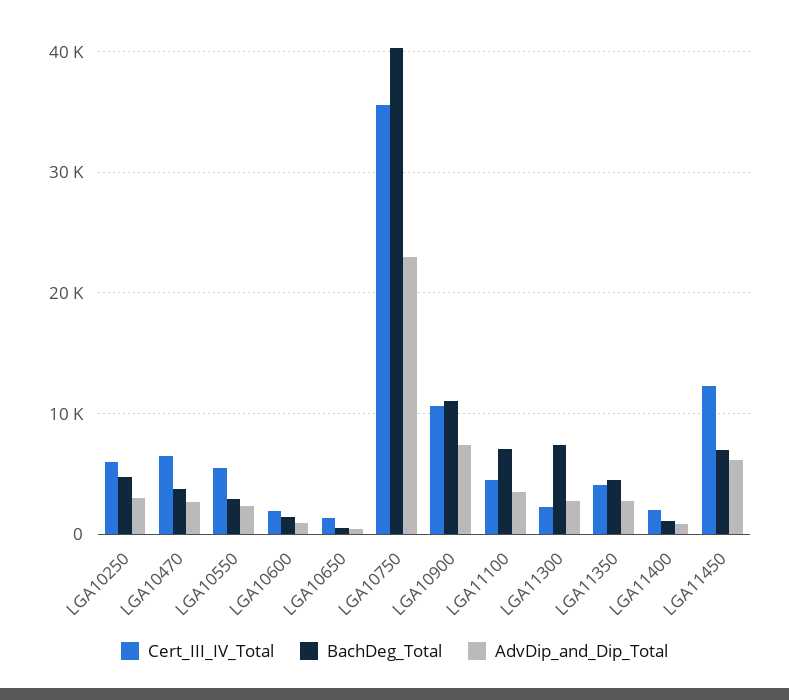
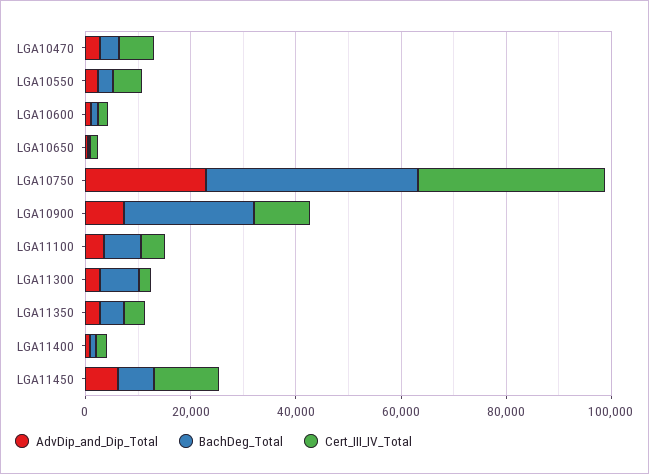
  {
    "Cert_III_IV_Total": {
-     "LGA10250": 6000,
      "LGA10470": 7000,
      "LGA10550": 5000,
      "LGA10600": 2000,
      "LGA10650": 1000,
      "LGA10750": 36000,
      "LGA10900": 11000,
      "LGA11100": 5000,
      "LGA11300": 2000,
      "LGA11350": 4000,
      "LGA11400": 2000,
      "LGA11450": 12000
    },
    "BachDeg_Total": {
-     "LGA10250": 5000,
      "LGA10470": 4000,
      "LGA10550": 3000,
      "LGA10600": 1000,
      "LGA10650": 0,
      "LGA10750": 40000,
-     "LGA10900": 11000,
+     "LGA10900": 25000,
      "LGA11100": 7000,
      "LGA11300": 7000,
      "LGA11350": 5000,
      "LGA11400": 1000,
      "LGA11450": 7000
    },
    "AdvDip_and_Dip_Total": {
-     "LGA10250": 3000,
      "LGA10470": 3000,
      "LGA10550": 2000,
      "LGA10600": 1000,
      "LGA10650": 0,
      "LGA10750": 23000,
      "LGA10900": 7000,
      "LGA11100": 4000,
      "LGA11300": 3000,
      "LGA11350": 3000,
      "LGA11400": 1000,
      "LGA11450": 6000
    }
  }

